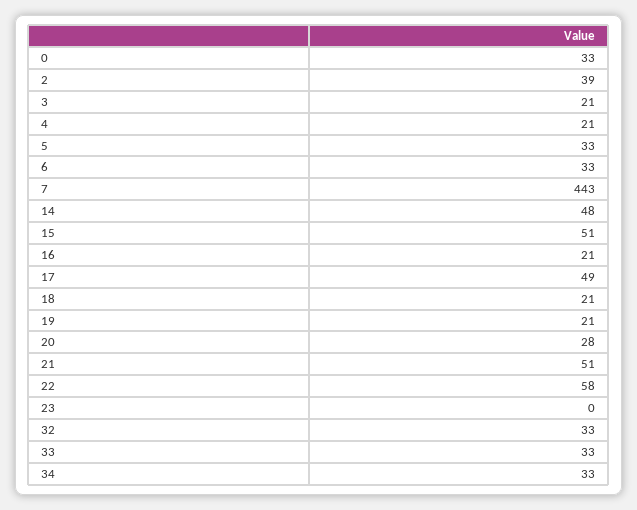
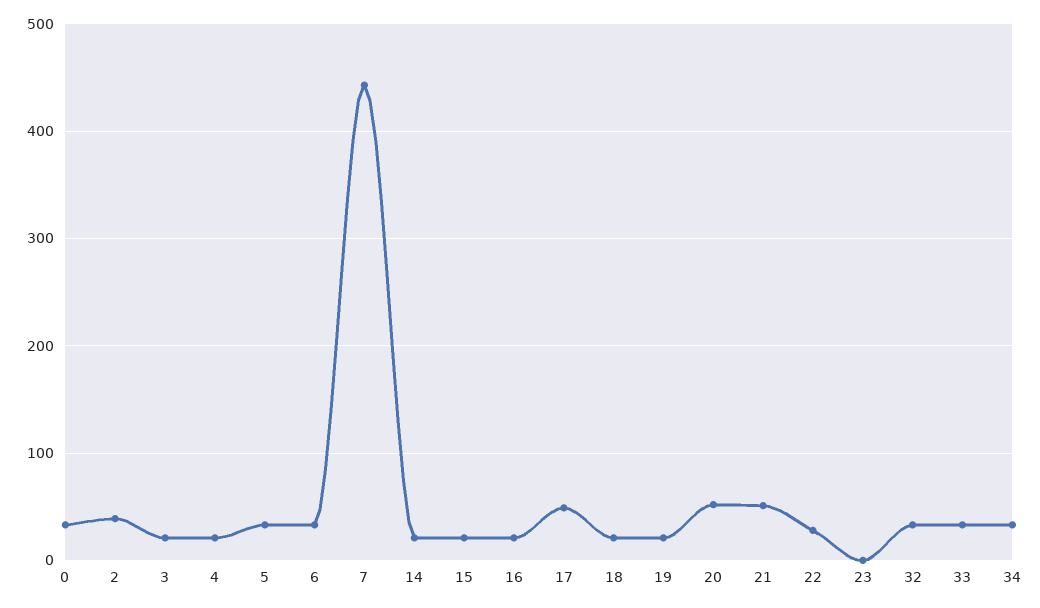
  {
    "0": 33,
    "2": 39,
    "3": 21,
    "4": 21,
    "5": 33,
    "6": 33,
    "7": 443,
-   "14": 48,
+   "14": 20,
-   "15": 51,
+   "15": 20,
    "16": 21,
    "17": 49,
    "18": 21,
    "19": 21,
-   "20": 28,
+   "20": 50,
    "21": 51,
-   "22": 58,
+   "22": 30,
    "23": 0,
    "32": 33,
    "33": 33,
    "34": 33
  }

